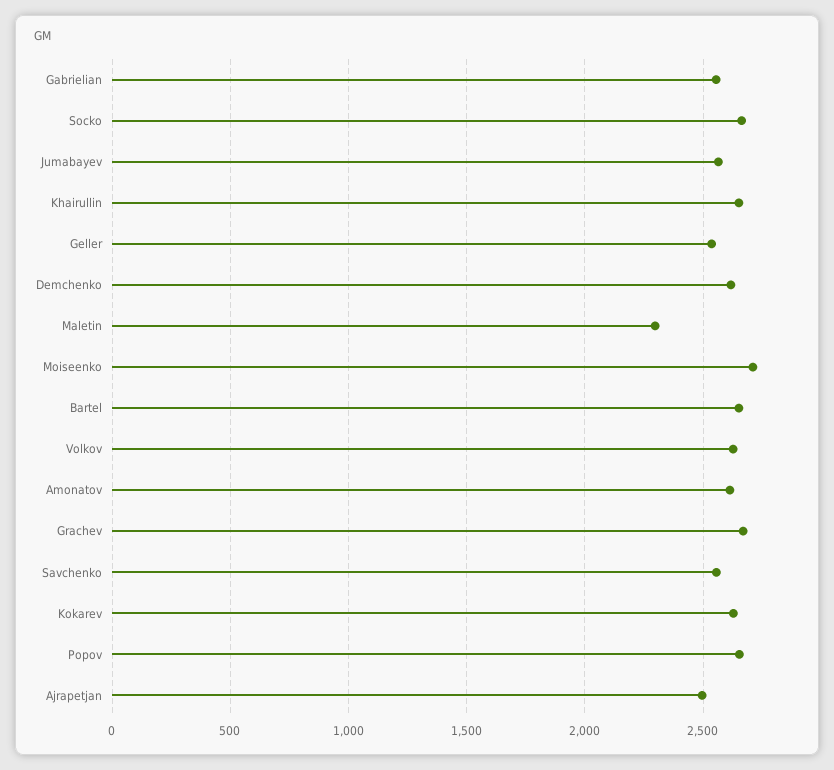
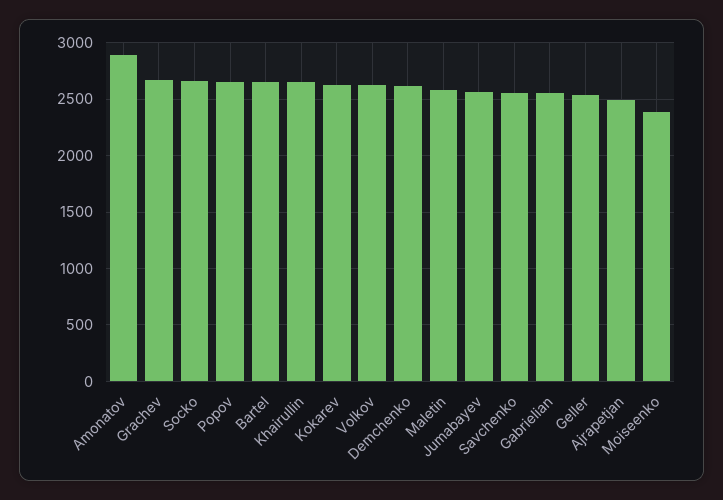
  {
    "Gabrielian": 2550,
    "Socko": 2650,
    "Jumabayev": 2550,
    "Khairullin": 2650,
    "Geller": 2550,
    "Demchenko": 2600,
-   "Maletin": 2300,
+   "Maletin": 2600,
-   "Moiseenko": 2700,
+   "Moiseenko": 2400,
    "Bartel": 2650,
    "Volkov": 2650,
-   "Amonatov": 2600,
+   "Amonatov": 2900,
    "Grachev": 2650,
    "Savchenko": 2550,
    "Kokarev": 2650,
    "Popov": 2650,
    "Ajrapetjan": 2500
  }

